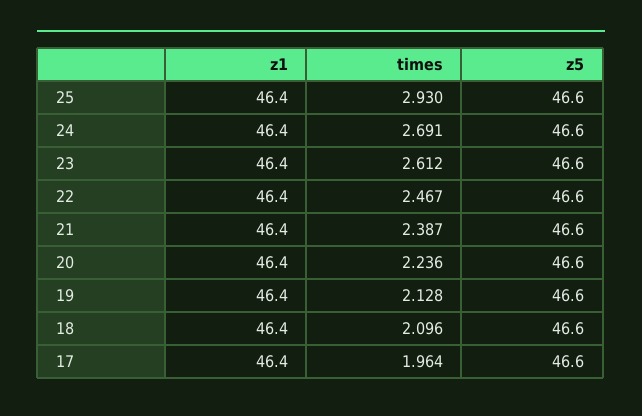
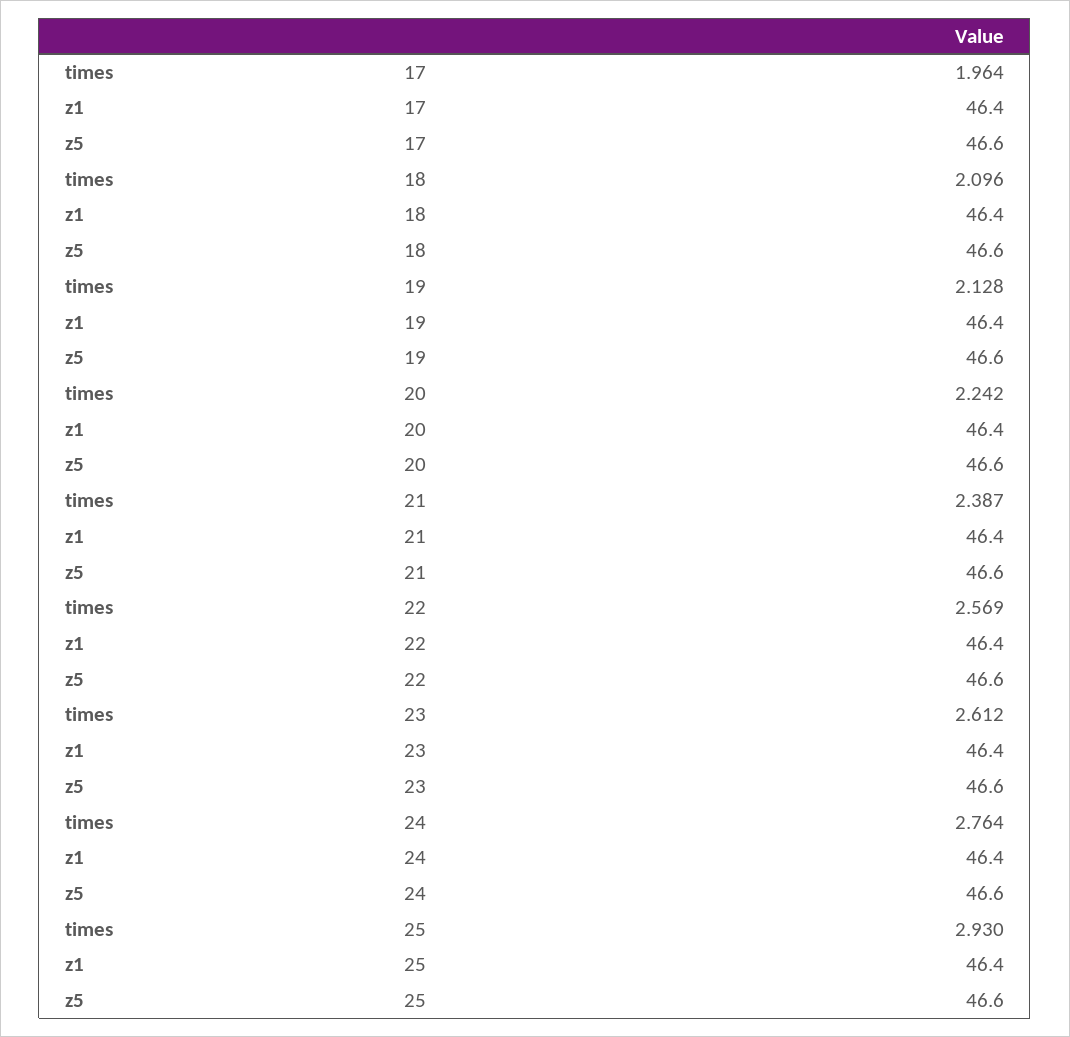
  {
    "z1": {
      "25": 46.4,
      "24": 46.4,
      "23": 46.4,
      "22": 46.4,
      "21": 46.4,
      "20": 46.4,
      "19": 46.4,
      "18": 46.4,
      "17": 46.4
    },
    "times": {
      "25": 2.93,
-     "24": 2.691,
+     "24": 2.764,
      "23": 2.612,
-     "22": 2.467,
+     "22": 2.569,
      "21": 2.387,
-     "20": 2.236,
+     "20": 2.242,
      "19": 2.128,
      "18": 2.096,
      "17": 1.964
    },
    "z5": {
      "25": 46.6,
      "24": 46.6,
      "23": 46.6,
      "22": 46.6,
      "21": 46.6,
      "20": 46.6,
      "19": 46.6,
      "18": 46.6,
      "17": 46.6
    }
  }

